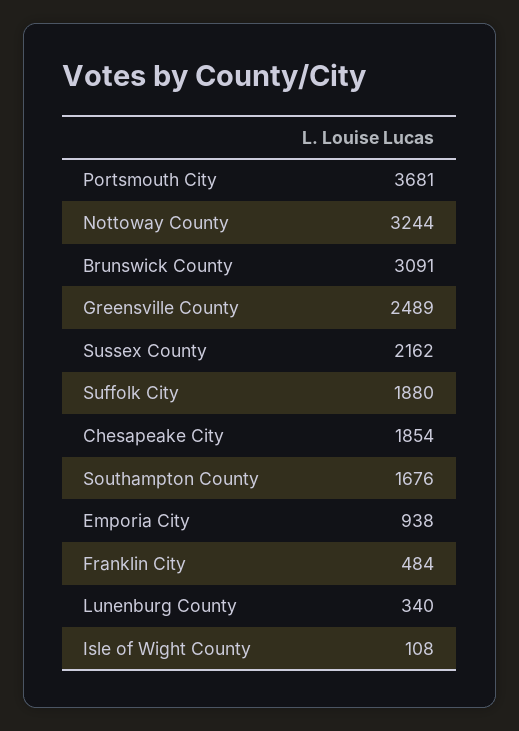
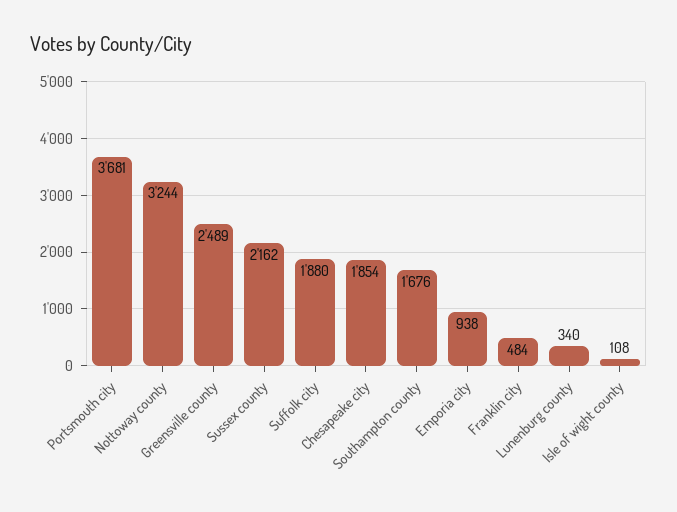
  {
    "Portsmouth City": 3681,
    "Nottoway County": 3244,
-   "Brunswick County": 3091,
    "Greensville County": 2489,
    "Sussex County": 2162,
    "Suffolk City": 1880,
    "Chesapeake City": 1854,
    "Southampton County": 1676,
    "Emporia City": 938,
    "Franklin City": 484,
    "Lunenburg County": 340,
    "Isle of Wight County": 108
  }

